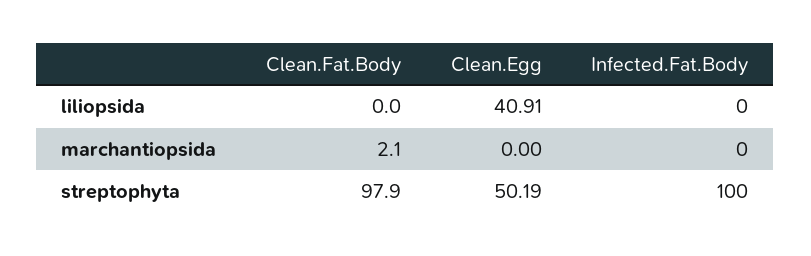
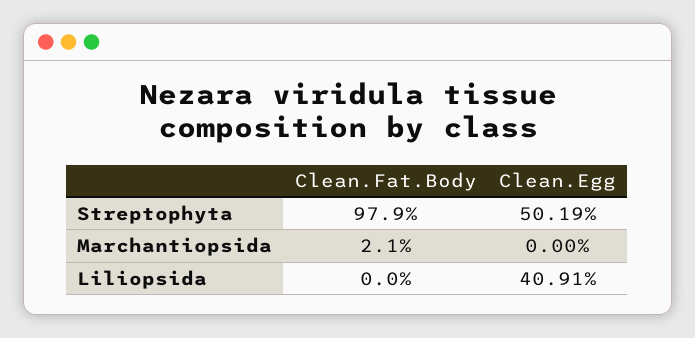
  {
    "Clean.Fat.Body": {
      "liliopsida": 0,
      "marchantiopsida": 2.1,
      "streptophyta": 97.9
    },
    "Clean.Egg": {
      "liliopsida": 40.91,
      "marchantiopsida": 0,
      "streptophyta": 50.19
-   },
+   }
-   "Infected.Fat.Body": {
-     "liliopsida": 0,
-     "marchantiopsida": 0,
-     "streptophyta": 100
-   }
  }

